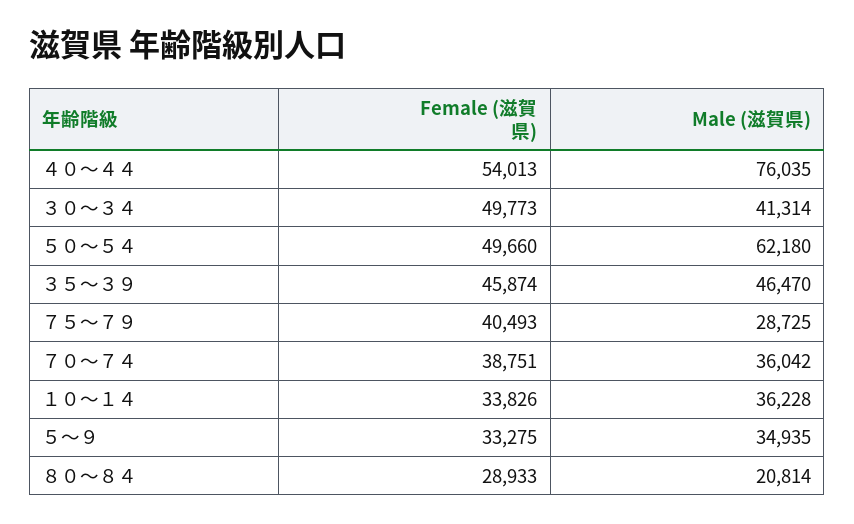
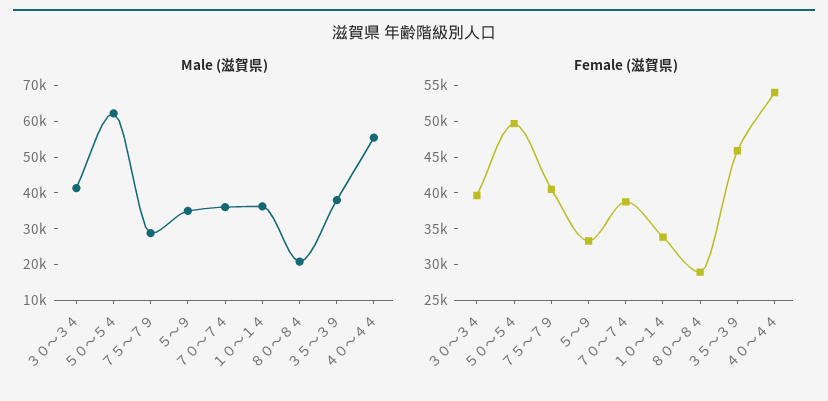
  {
    "Female (滋賀県)": {
      "４０～４４": 54013,
-     "３０～３４": 49773,
+     "３０～３４": 40000,
      "５０～５４": 49660,
      "３５～３９": 45874,
      "７５～７９": 40493,
      "７０～７４": 38751,
      "１０～１４": 33826,
      "５～９": 33275,
      "８０～８４": 28933
    },
    "Male (滋賀県)": {
-     "４０～４４": 76035,
+     "４０～４４": 55000,
      "３０～３４": 41314,
      "５０～５４": 62180,
-     "３５～３９": 46470,
+     "３５～３９": 37500,
      "７５～７９": 28725,
      "７０～７４": 36042,
      "１０～１４": 36228,
      "５～９": 34935,
      "８０～８４": 20814
    }
  }

